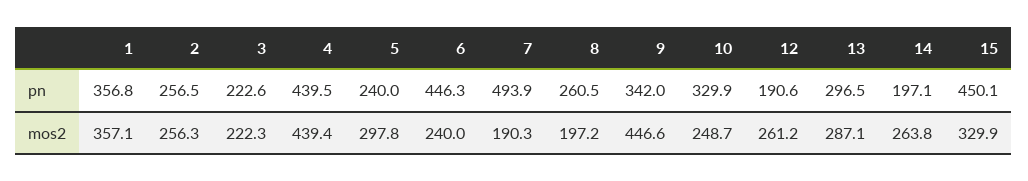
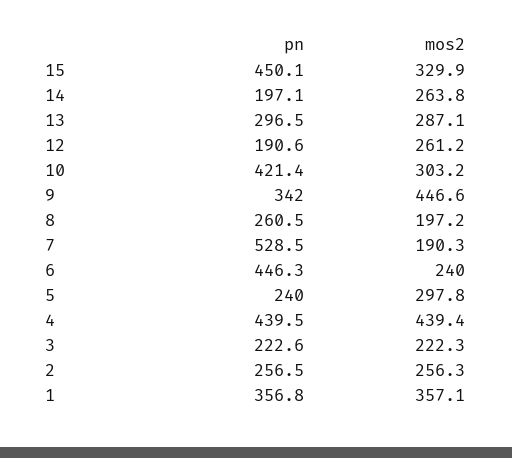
  {
    "1": {
      "pn": 356.8,
      "mos2": 357.1
    },
    "2": {
      "pn": 256.5,
      "mos2": 256.3
    },
    "3": {
      "pn": 222.6,
      "mos2": 222.3
    },
    "4": {
      "pn": 439.5,
      "mos2": 439.4
    },
    "5": {
      "pn": 240,
      "mos2": 297.8
    },
    "6": {
      "pn": 446.3,
      "mos2": 240
    },
    "7": {
-     "pn": 493.9,
+     "pn": 528.5,
      "mos2": 190.3
    },
    "8": {
      "pn": 260.5,
      "mos2": 197.2
    },
    "9": {
      "pn": 342,
      "mos2": 446.6
    },
    "10": {
-     "pn": 329.9,
+     "pn": 421.4,
-     "mos2": 248.7
+     "mos2": 303.2
    },
    "12": {
      "pn": 190.6,
      "mos2": 261.2
    },
    "13": {
      "pn": 296.5,
      "mos2": 287.1
    },
    "14": {
      "pn": 197.1,
      "mos2": 263.8
    },
    "15": {
      "pn": 450.1,
      "mos2": 329.9
    }
  }

